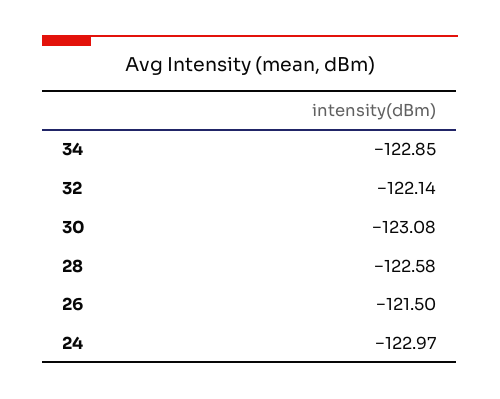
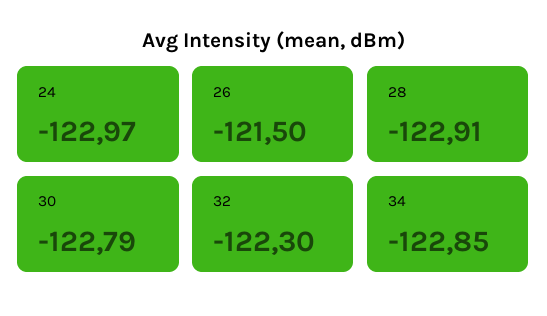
  {
    "34": -122.85,
-   "32": -122.14,
+   "32": -122.3,
-   "30": -123.08,
+   "30": -122.79,
-   "28": -122.58,
+   "28": -122.91,
    "26": -121.5,
    "24": -122.97
  }

